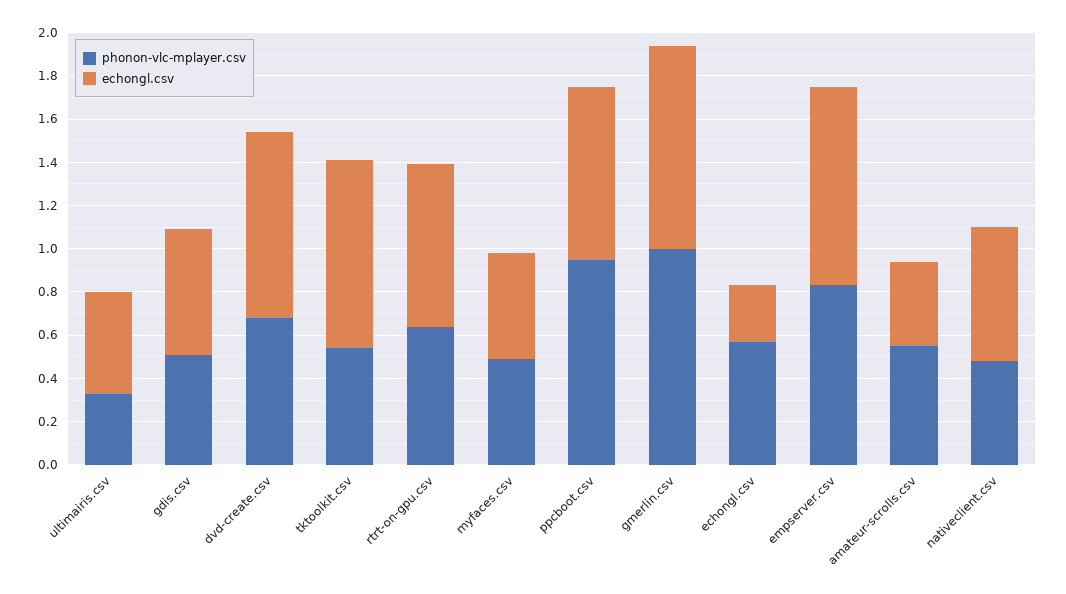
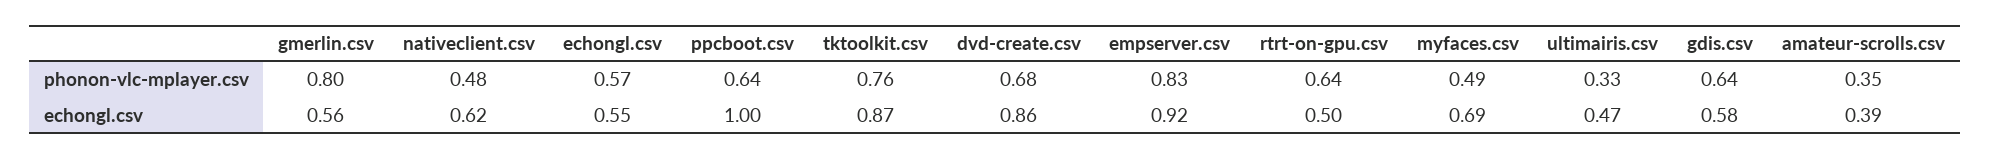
  {
    "phonon-vlc-mplayer.csv": {
      "ultimairis.csv": 0.33,
-     "gdis.csv": 0.5,
+     "gdis.csv": 0.64,
      "dvd-create.csv": 0.68,
-     "tktoolkit.csv": 0.55,
+     "tktoolkit.csv": 0.76,
      "rtrt-on-gpu.csv": 0.64,
      "myfaces.csv": 0.49,
-     "ppcboot.csv": 0.95,
+     "ppcboot.csv": 0.64,
-     "gmerlin.csv": 1,
+     "gmerlin.csv": 0.8,
      "echongl.csv": 0.57,
      "empserver.csv": 0.83,
-     "amateur-scrolls.csv": 0.55,
+     "amateur-scrolls.csv": 0.35,
      "nativeclient.csv": 0.48
    },
    "echongl.csv": {
      "ultimairis.csv": 0.47,
      "gdis.csv": 0.58,
      "dvd-create.csv": 0.86,
      "tktoolkit.csv": 0.87,
-     "rtrt-on-gpu.csv": 0.75,
+     "rtrt-on-gpu.csv": 0.5,
-     "myfaces.csv": 0.5,
+     "myfaces.csv": 0.69,
-     "ppcboot.csv": 0.8,
+     "ppcboot.csv": 1,
-     "gmerlin.csv": 0.95,
+     "gmerlin.csv": 0.56,
-     "echongl.csv": 0.25,
+     "echongl.csv": 0.55,
      "empserver.csv": 0.92,
      "amateur-scrolls.csv": 0.39,
      "nativeclient.csv": 0.62
    }
  }

